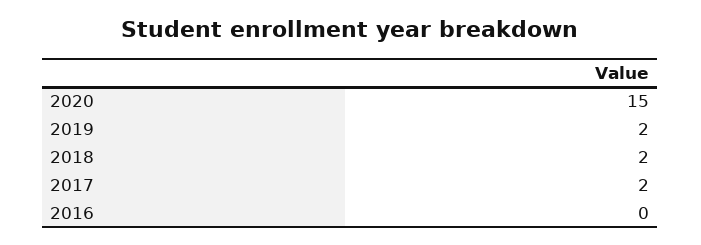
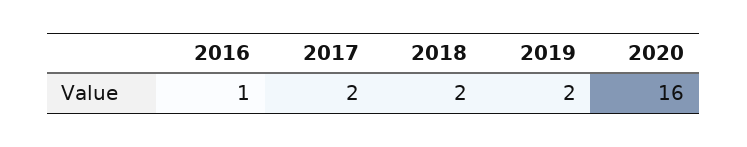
  {
-   "2020": 15,
+   "2020": 16,
    "2019": 2,
    "2018": 2,
    "2017": 2,
-   "2016": 0
+   "2016": 1
  }

